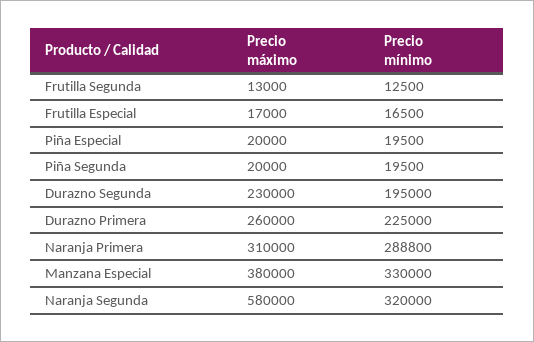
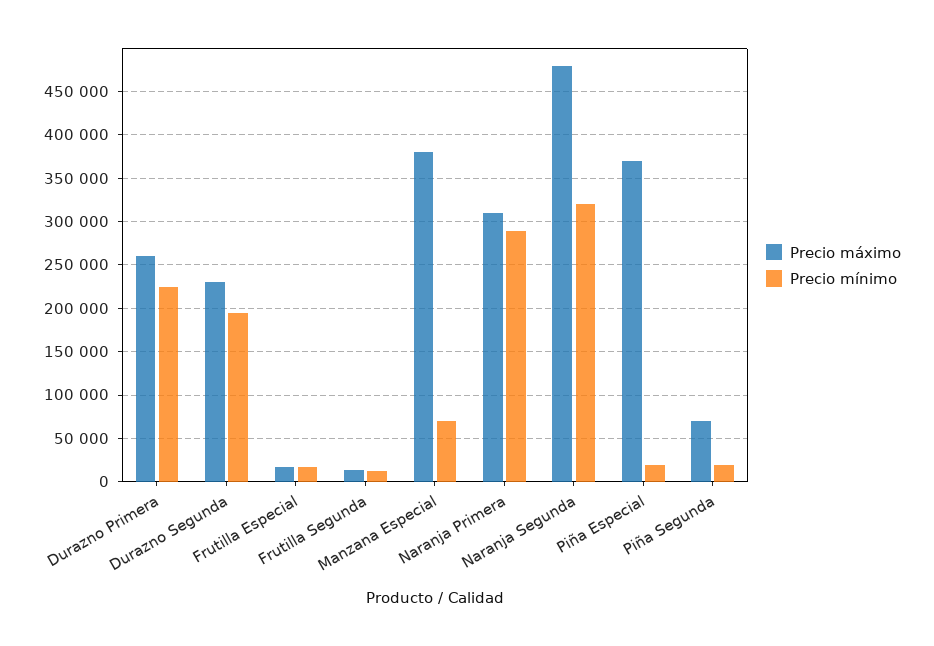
  {
    "Precio máximo": {
      "Frutilla Segunda": 13000,
      "Frutilla Especial": 17000,
-     "Piña Especial": 20000,
+     "Piña Especial": 370000,
-     "Piña Segunda": 20000,
+     "Piña Segunda": 70000,
      "Durazno Segunda": 230000,
      "Durazno Primera": 260000,
      "Naranja Primera": 310000,
      "Manzana Especial": 380000,
-     "Naranja Segunda": 580000
+     "Naranja Segunda": 480000
    },
    "Precio mínimo": {
      "Frutilla Segunda": 12500,
      "Frutilla Especial": 16500,
      "Piña Especial": 19500,
      "Piña Segunda": 19500,
      "Durazno Segunda": 195000,
      "Durazno Primera": 225000,
      "Naranja Primera": 288800,
-     "Manzana Especial": 330000,
+     "Manzana Especial": 70000,
      "Naranja Segunda": 320000
    }
  }

